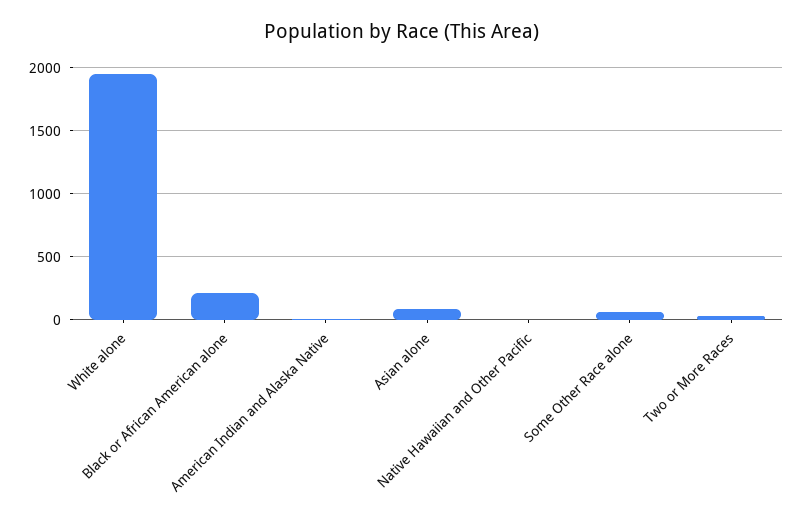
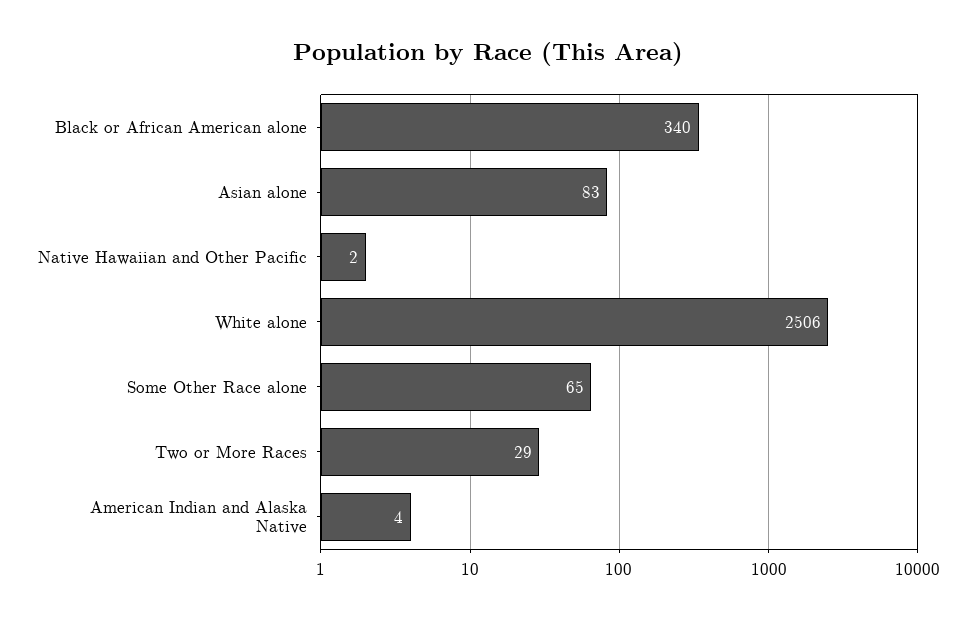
  {
-   "White alone": 1950,
+   "White alone": 2506,
-   "Black or African American alone": 200,
+   "Black or African American alone": 340,
    "American Indian and Alaska Native": 4,
    "Asian alone": 83,
    "Native Hawaiian and Other Pacific": 2,
    "Some Other Race alone": 65,
    "Two or More Races": 29
  }

